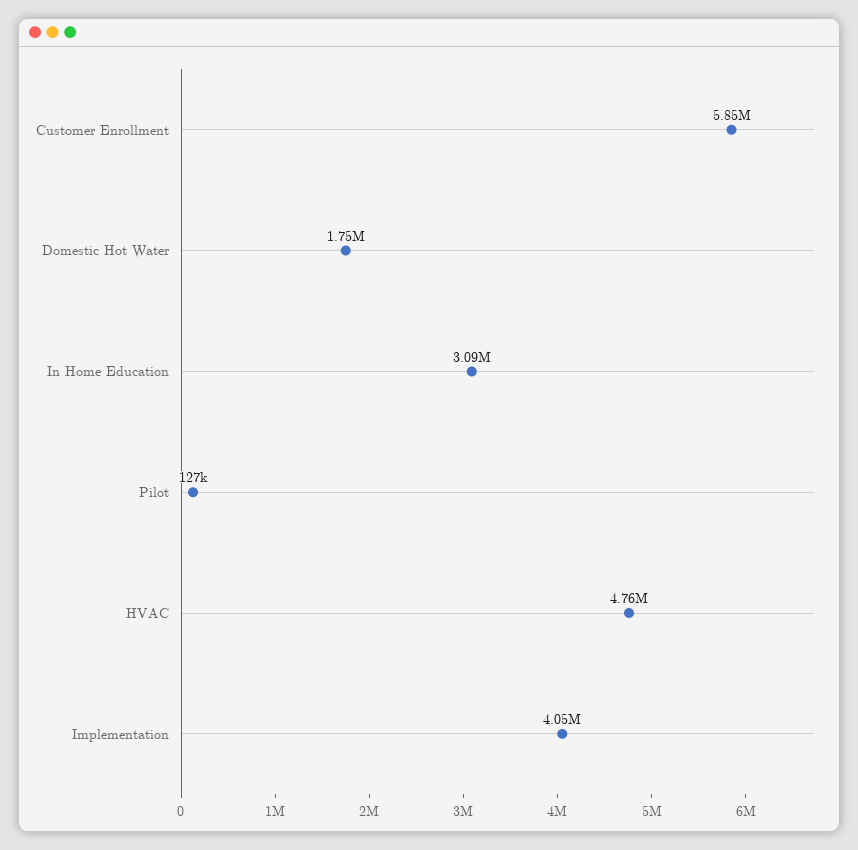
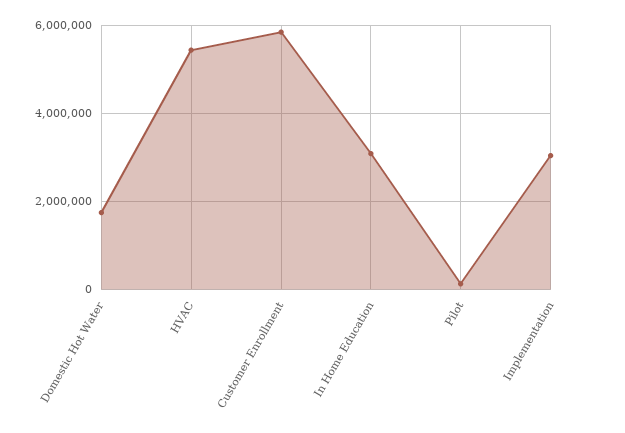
  {
    "Customer Enrollment": 5850000,
    "Domestic Hot Water": 1750000,
    "In Home Education": 3090000,
    "Pilot": 127000,
-   "HVAC": 4760000,
+   "HVAC": 5400000,
-   "Implementation": 4050000
+   "Implementation": 3000000
  }

